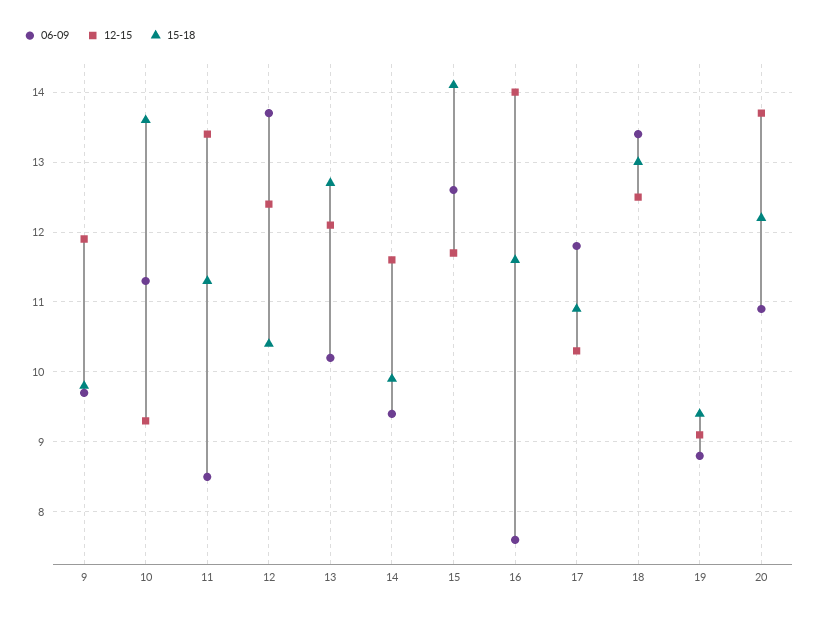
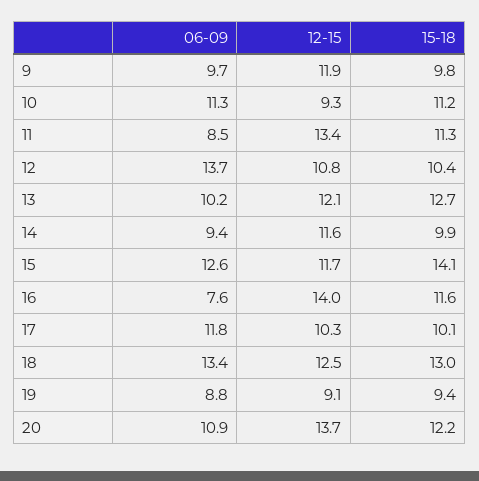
  {
    "06-09": {
      "9": 9.7,
      "10": 11.3,
      "11": 8.5,
      "12": 13.7,
      "13": 10.2,
      "14": 9.4,
      "15": 12.6,
      "16": 7.6,
      "17": 11.8,
      "18": 13.4,
      "19": 8.8,
      "20": 10.9
    },
    "12-15": {
      "9": 11.9,
      "10": 9.3,
      "11": 13.4,
-     "12": 12.4,
+     "12": 10.8,
      "13": 12.1,
      "14": 11.6,
      "15": 11.7,
      "16": 14,
      "17": 10.3,
      "18": 12.5,
      "19": 9.1,
      "20": 13.7
    },
    "15-18": {
      "9": 9.8,
-     "10": 13.6,
+     "10": 11.2,
      "11": 11.3,
      "12": 10.4,
      "13": 12.7,
      "14": 9.9,
      "15": 14.1,
      "16": 11.6,
-     "17": 10.9,
+     "17": 10.1,
      "18": 13,
      "19": 9.4,
      "20": 12.2
    }
  }

